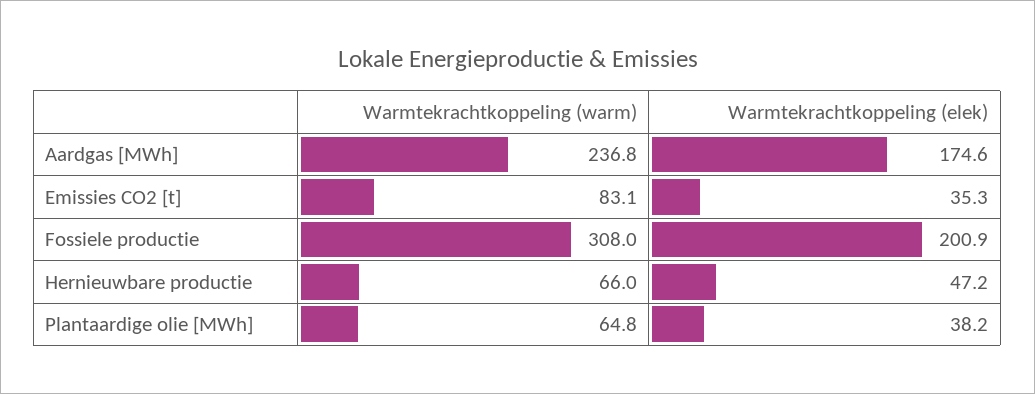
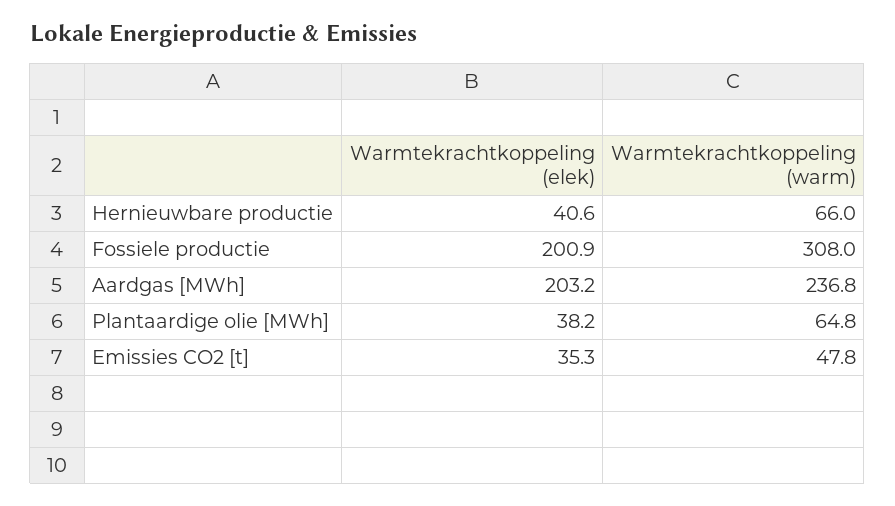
  {
    "Warmtekrachtkoppeling (warm)": {
      "Aardgas [MWh]": 236.8,
-     "Emissies CO2 [t]": 83.1,
+     "Emissies CO2 [t]": 47.8,
      "Fossiele productie": 308,
      "Hernieuwbare productie": 66,
      "Plantaardige olie [MWh]": 64.8
    },
    "Warmtekrachtkoppeling (elek)": {
-     "Aardgas [MWh]": 174.6,
+     "Aardgas [MWh]": 203.2,
      "Emissies CO2 [t]": 35.3,
      "Fossiele productie": 200.9,
-     "Hernieuwbare productie": 47.2,
+     "Hernieuwbare productie": 40.6,
      "Plantaardige olie [MWh]": 38.2
    }
  }

